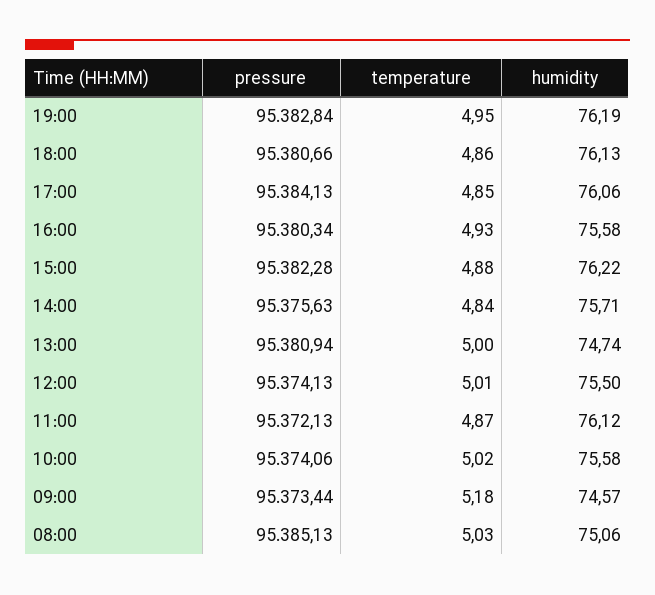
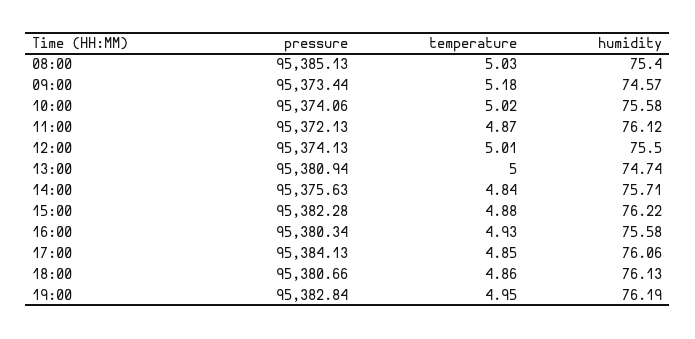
  {
    "pressure": {
      "19:00": 95382.84,
      "18:00": 95380.66,
      "17:00": 95384.13,
      "16:00": 95380.34,
      "15:00": 95382.28,
      "14:00": 95375.63,
      "13:00": 95380.94,
      "12:00": 95374.13,
      "11:00": 95372.13,
      "10:00": 95374.06,
      "09:00": 95373.44,
      "08:00": 95385.13
    },
    "temperature": {
      "19:00": 4.95,
      "18:00": 4.86,
      "17:00": 4.85,
      "16:00": 4.93,
      "15:00": 4.88,
      "14:00": 4.84,
      "13:00": 5,
      "12:00": 5.01,
      "11:00": 4.87,
      "10:00": 5.02,
      "09:00": 5.18,
      "08:00": 5.03
    },
    "humidity": {
      "19:00": 76.19,
      "18:00": 76.13,
      "17:00": 76.06,
      "16:00": 75.58,
      "15:00": 76.22,
      "14:00": 75.71,
      "13:00": 74.74,
      "12:00": 75.5,
      "11:00": 76.12,
      "10:00": 75.58,
      "09:00": 74.57,
-     "08:00": 75.06
+     "08:00": 75.4
    }
  }

